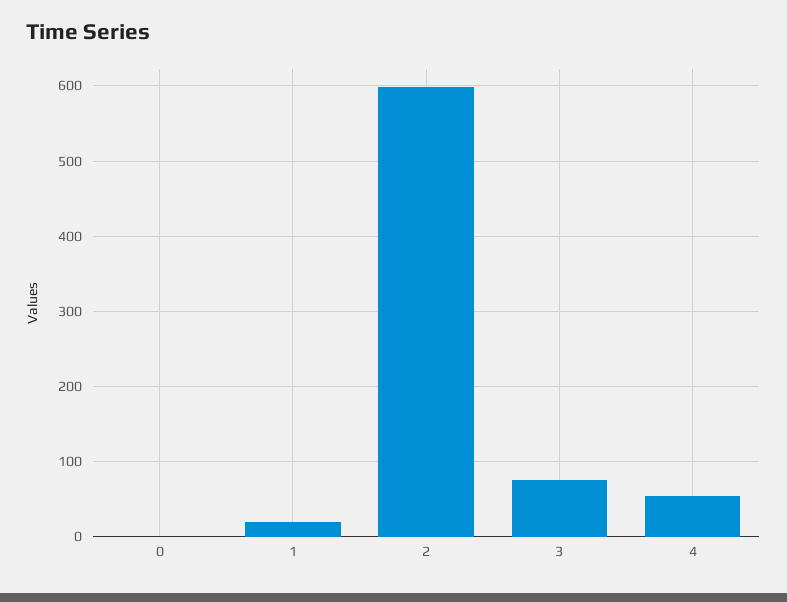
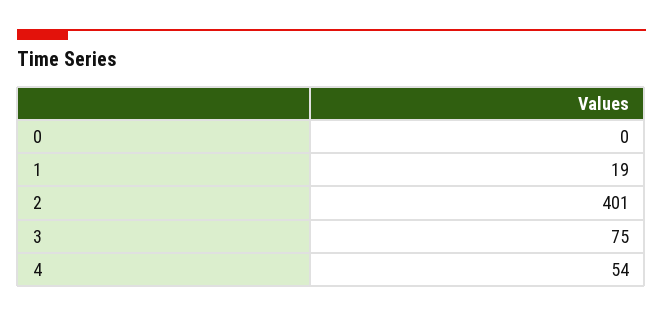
  {
    "0": 0,
    "1": 19,
-   "2": 600,
+   "2": 401,
    "3": 75,
    "4": 54
  }

